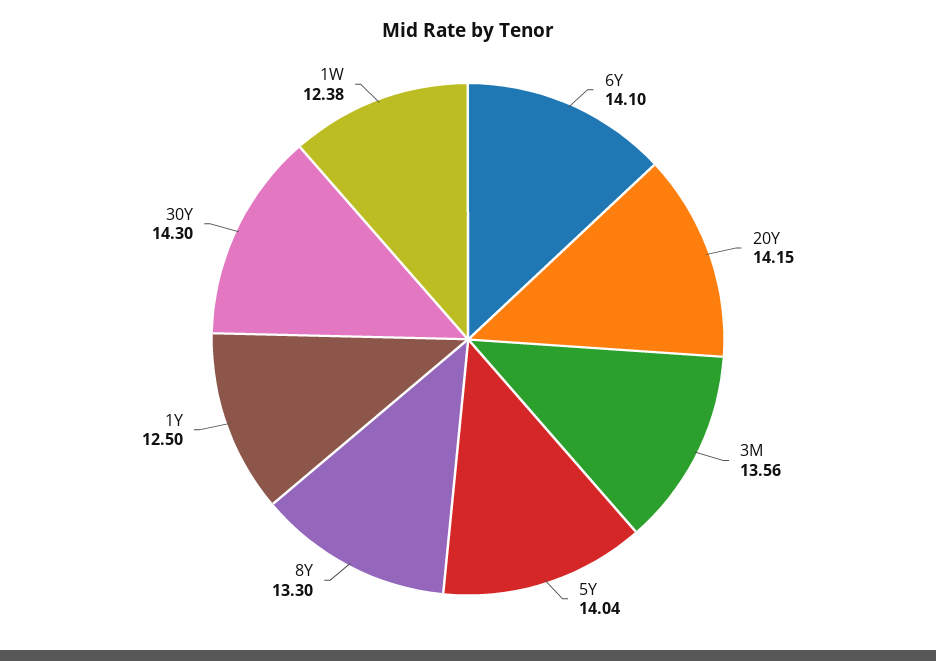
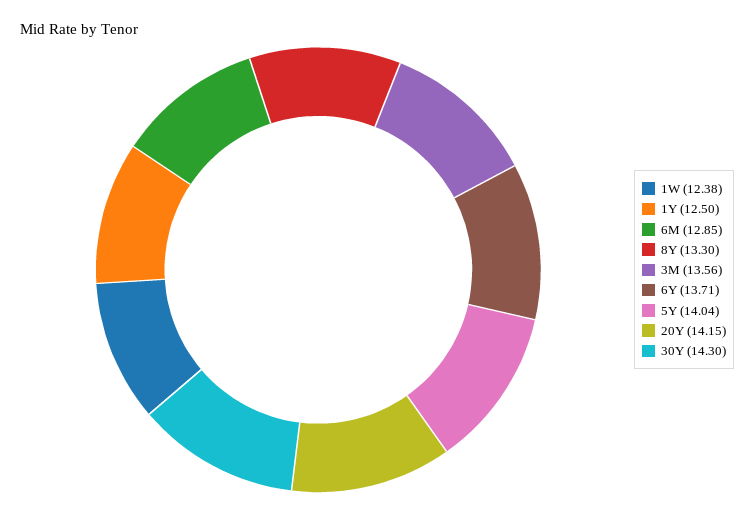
  {
-   "6Y": 14.1,
+   "6Y": 13.71,
    "20Y": 14.15,
    "3M": 13.56,
    "5Y": 14.04,
    "8Y": 13.3,
    "1Y": 12.5,
    "30Y": 14.3,
-   "1W": 12.38
+   "1W": 12.38,
+   "6M": 12.85
  }

